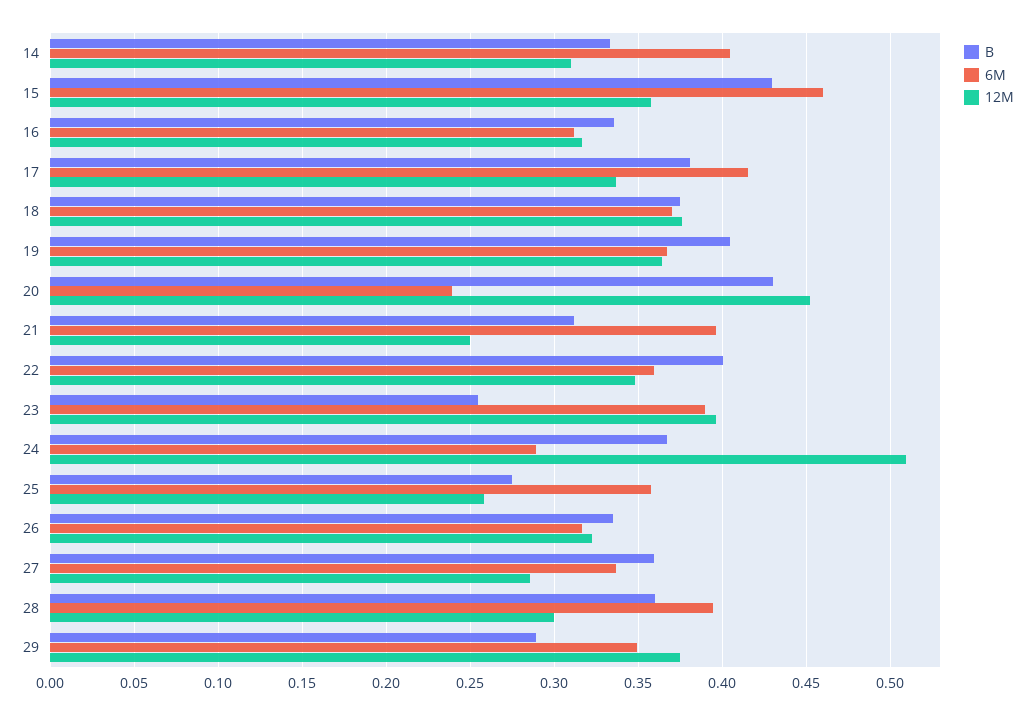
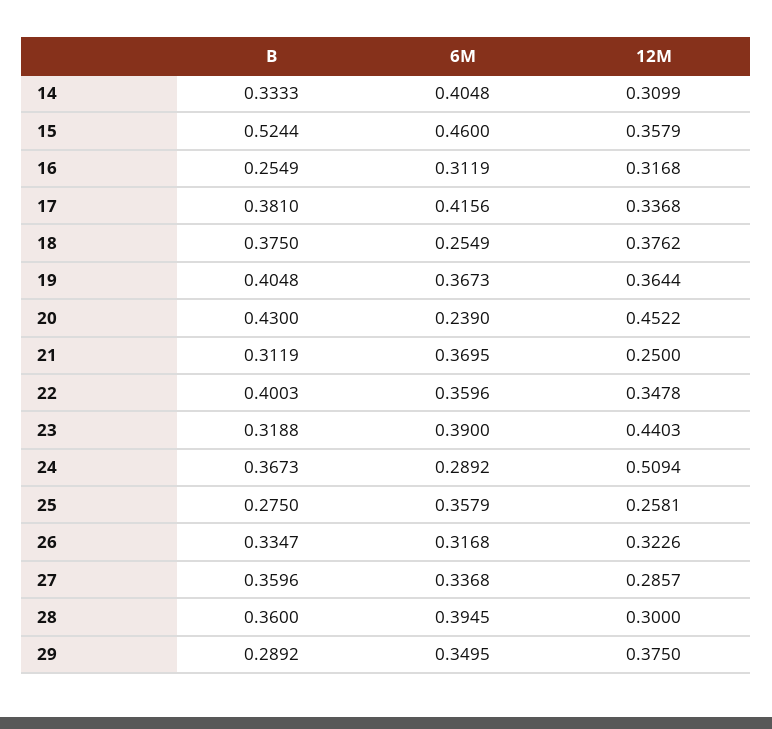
  {
    "B": {
      "14": 0.3333,
-     "15": 0.43,
+     "15": 0.5244,
-     "16": 0.335,
+     "16": 0.2549,
      "17": 0.381,
      "18": 0.375,
      "19": 0.4048,
      "20": 0.43,
      "21": 0.3119,
      "22": 0.4003,
-     "23": 0.255,
+     "23": 0.3188,
      "24": 0.3673,
      "25": 0.275,
      "26": 0.3347,
      "27": 0.3596,
      "28": 0.36,
      "29": 0.2892
    },
    "6M": {
      "14": 0.4048,
      "15": 0.46,
      "16": 0.3119,
      "17": 0.4156,
-     "18": 0.37,
+     "18": 0.2549,
      "19": 0.3673,
      "20": 0.239,
-     "21": 0.395,
+     "21": 0.3695,
      "22": 0.3596,
      "23": 0.39,
      "24": 0.2892,
      "25": 0.3579,
      "26": 0.3168,
      "27": 0.3368,
      "28": 0.3945,
      "29": 0.3495
    },
    "12M": {
      "14": 0.3099,
      "15": 0.3579,
      "16": 0.3168,
      "17": 0.3368,
      "18": 0.3762,
      "19": 0.3644,
      "20": 0.4522,
      "21": 0.25,
      "22": 0.3478,
-     "23": 0.395,
+     "23": 0.4403,
      "24": 0.5094,
      "25": 0.2581,
      "26": 0.3226,
      "27": 0.2857,
      "28": 0.3,
      "29": 0.375
    }
  }

